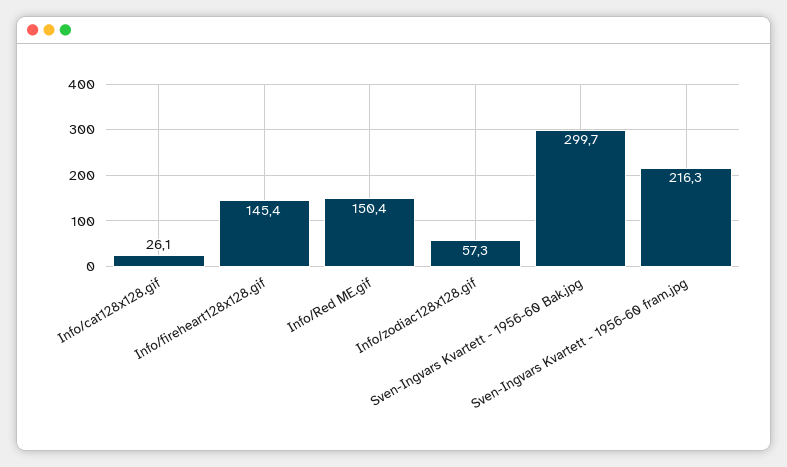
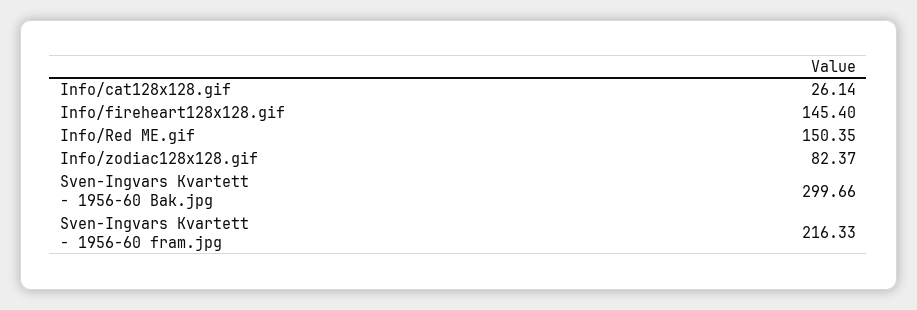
  {
    "Info/cat128x128.gif": 26.14,
    "Info/fireheart128x128.gif": 145.4,
    "Info/Red ME.gif": 150.35,
-   "Info/zodiac128x128.gif": 57.3,
+   "Info/zodiac128x128.gif": 82.37,
    "Sven-Ingvars Kvartett - 1956-60 Bak.jpg": 299.66,
    "Sven-Ingvars Kvartett - 1956-60 fram.jpg": 216.33
  }

